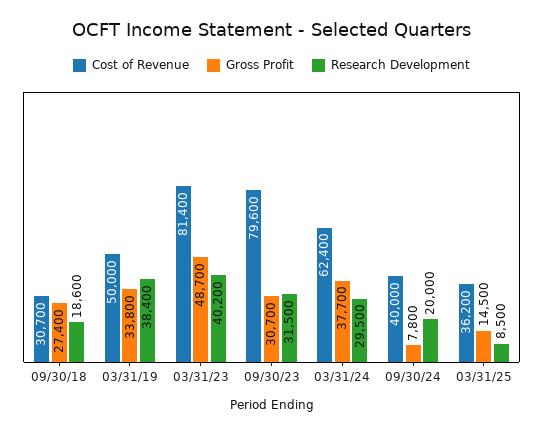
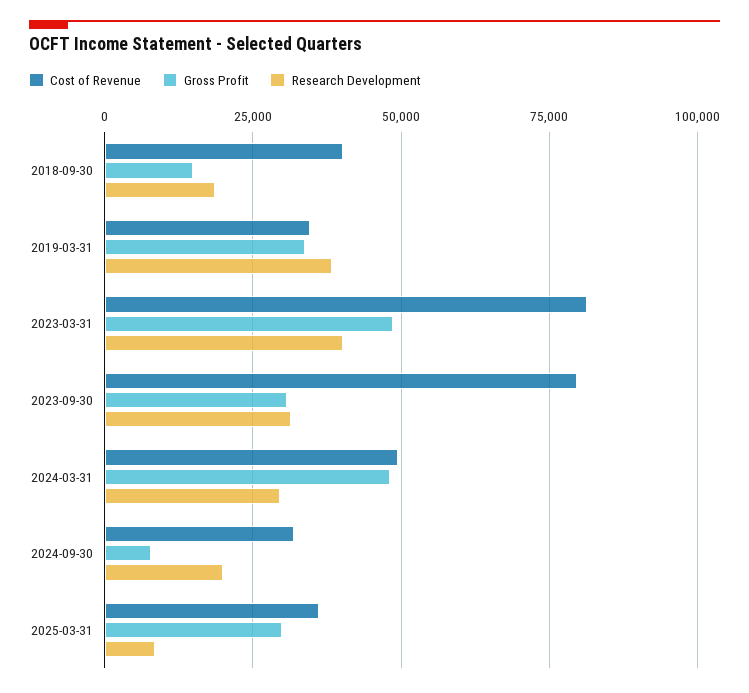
  {
    "Cost of Revenue": {
-     "09/30/18": 30700,
+     "09/30/18": 40000,
-     "03/31/19": 50000,
+     "03/31/19": 35000,
      "03/31/23": 81400,
      "09/30/23": 79600,
-     "03/31/24": 62400,
+     "03/31/24": 50000,
-     "09/30/24": 40000,
+     "09/30/24": 32500,
      "03/31/25": 36200
    },
    "Gross Profit": {
-     "09/30/18": 27400,
+     "09/30/18": 15000,
      "03/31/19": 33800,
      "03/31/23": 48700,
      "09/30/23": 30700,
-     "03/31/24": 37700,
+     "03/31/24": 47500,
      "09/30/24": 7800,
-     "03/31/25": 14500
+     "03/31/25": 30000
    },
    "Research Development": {
      "09/30/18": 18600,
      "03/31/19": 38400,
      "03/31/23": 40200,
      "09/30/23": 31500,
      "03/31/24": 29500,
      "09/30/24": 20000,
      "03/31/25": 8500
    }
  }

